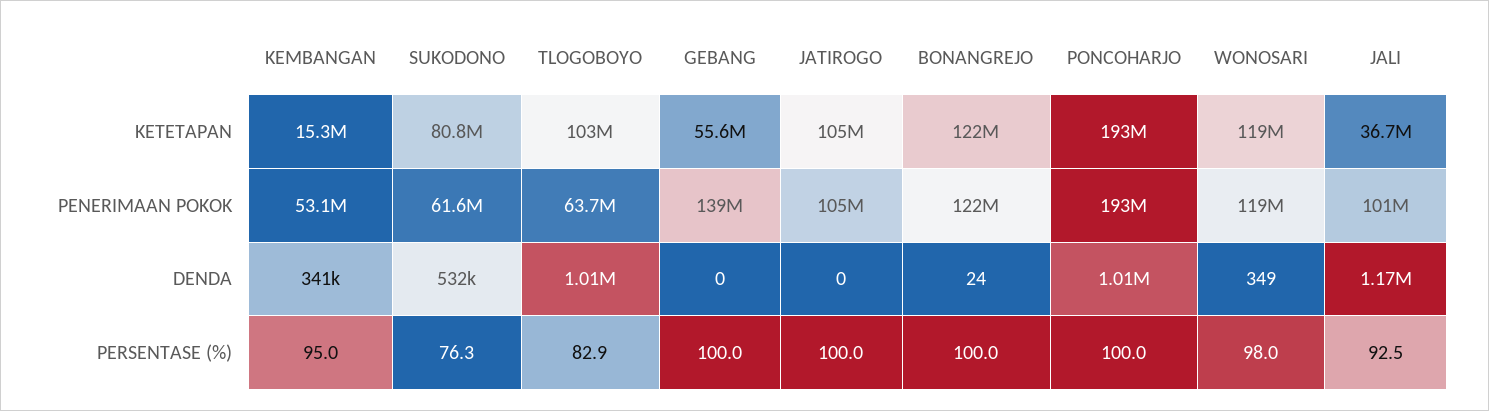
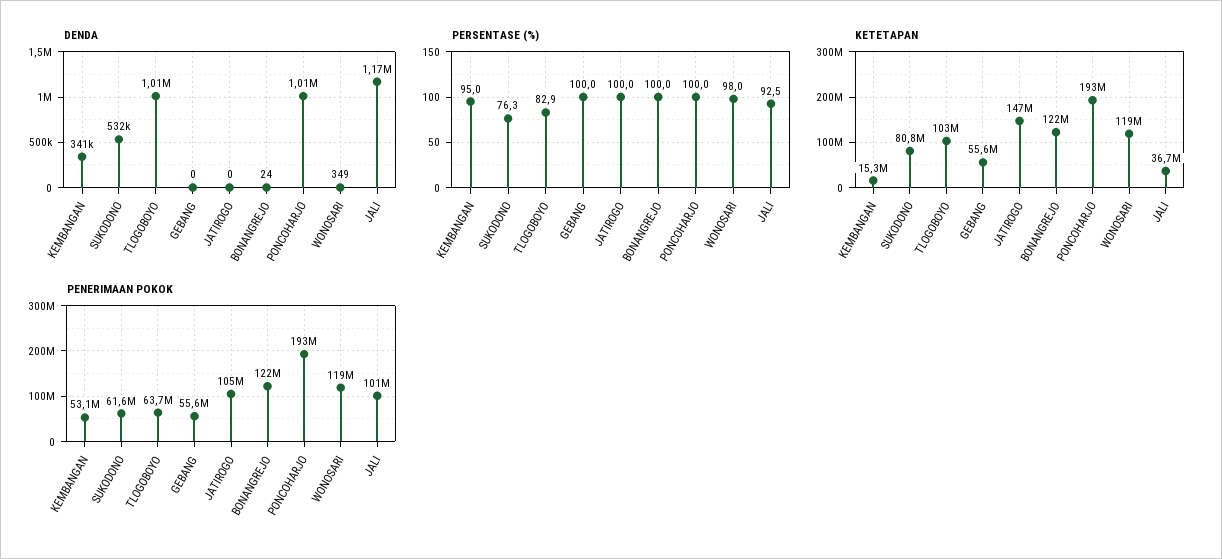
  {
    "KETETAPAN": {
      "KEMBANGAN": 15300000,
      "SUKODONO": 80800000,
      "TLOGOBOYO": 103000000,
      "GEBANG": 55600000,
-     "JATIROGO": 105000000,
+     "JATIROGO": 147000000,
      "BONANGREJO": 122000000,
      "PONCOHARJO": 193000000,
      "WONOSARI": 119000000,
      "JALI": 36700000
    },
    "PENERIMAAN POKOK": {
      "KEMBANGAN": 53100000,
      "SUKODONO": 61600000,
      "TLOGOBOYO": 63700000,
-     "GEBANG": 139000000,
+     "GEBANG": 55600000,
      "JATIROGO": 105000000,
      "BONANGREJO": 122000000,
      "PONCOHARJO": 193000000,
      "WONOSARI": 119000000,
      "JALI": 101000000
    },
    "DENDA": {
      "KEMBANGAN": 341000,
      "SUKODONO": 532000,
      "TLOGOBOYO": 1010000,
      "GEBANG": 0,
      "JATIROGO": 0,
      "BONANGREJO": 24,
      "PONCOHARJO": 1010000,
      "WONOSARI": 349,
      "JALI": 1170000
    },
    "PERSENTASE (%)": {
      "KEMBANGAN": 95,
      "SUKODONO": 76.3,
      "TLOGOBOYO": 82.9,
      "GEBANG": 100,
      "JATIROGO": 100,
      "BONANGREJO": 100,
      "PONCOHARJO": 100,
      "WONOSARI": 98,
      "JALI": 92.5
    }
  }

